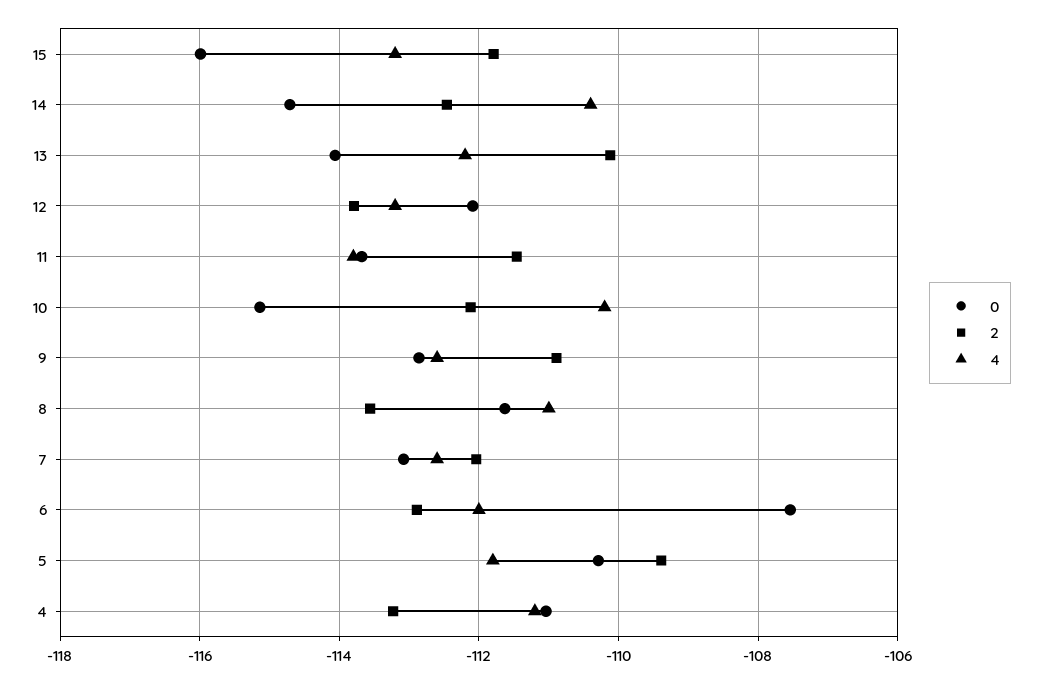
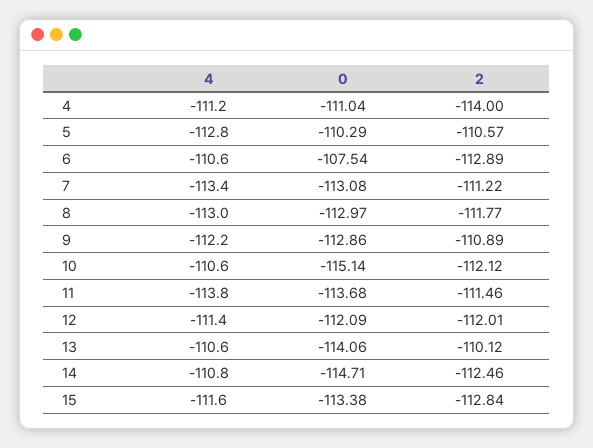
  {
    "0": {
-     "15": -116,
+     "15": -113.38,
      "14": -114.71,
      "13": -114.06,
      "12": -112.09,
      "11": -113.68,
      "10": -115.14,
      "9": -112.86,
-     "8": -111.6,
+     "8": -112.97,
      "7": -113.08,
      "6": -107.54,
      "5": -110.29,
      "4": -111.04
    },
    "2": {
-     "15": -111.8,
+     "15": -112.84,
      "14": -112.46,
      "13": -110.12,
-     "12": -113.8,
+     "12": -112.01,
      "11": -111.46,
      "10": -112.12,
      "9": -110.89,
-     "8": -113.6,
+     "8": -111.77,
-     "7": -112,
+     "7": -111.22,
      "6": -112.89,
-     "5": -109.4,
+     "5": -110.57,
-     "4": -113.2
+     "4": -114
    },
    "4": {
-     "15": -113.2,
+     "15": -111.6,
-     "14": -110.4,
+     "14": -110.8,
-     "13": -112.2,
+     "13": -110.6,
-     "12": -113.2,
+     "12": -111.4,
      "11": -113.8,
-     "10": -110.2,
+     "10": -110.6,
-     "9": -112.6,
+     "9": -112.2,
-     "8": -111,
+     "8": -113,
-     "7": -112.6,
+     "7": -113.4,
-     "6": -112,
+     "6": -110.6,
-     "5": -111.8,
+     "5": -112.8,
      "4": -111.2
    }
  }

